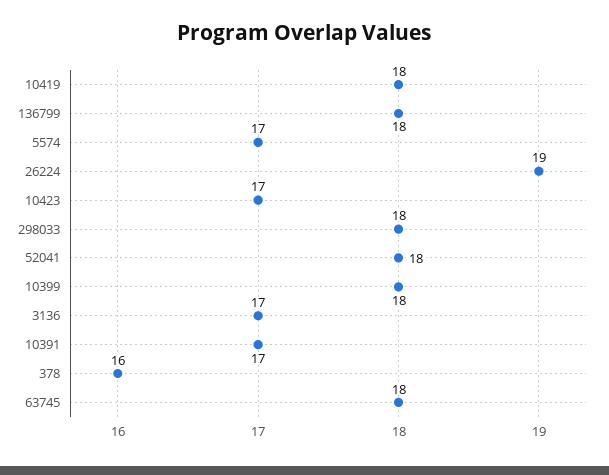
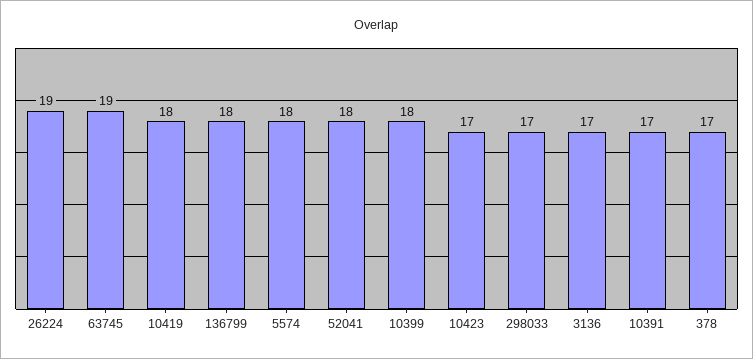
  {
    "10419": 18,
    "136799": 18,
-   "5574": 17,
+   "5574": 18,
    "26224": 19,
    "10423": 17,
-   "298033": 18,
+   "298033": 17,
    "52041": 18,
    "10399": 18,
    "3136": 17,
    "10391": 17,
-   "378": 16,
+   "378": 17,
-   "63745": 18
+   "63745": 19
  }

